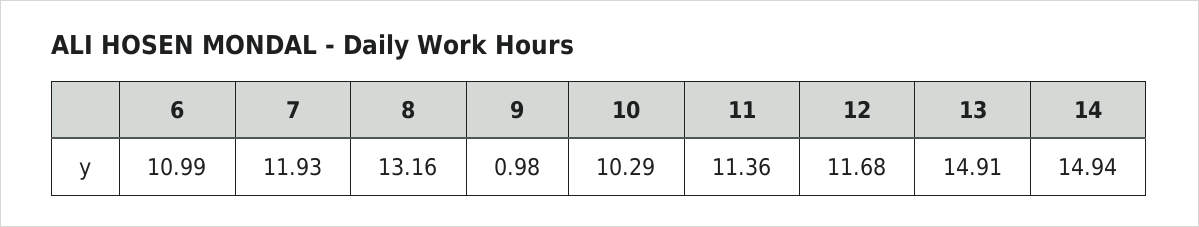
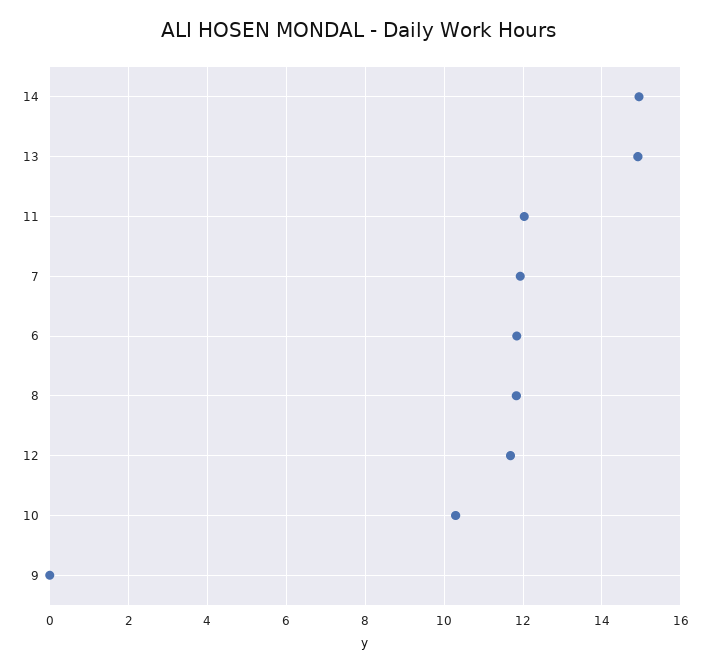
  {
-   "6": 10.99,
+   "6": 11.8,
    "7": 11.93,
-   "8": 13.16,
+   "8": 11.8,
-   "9": 0.98,
+   "9": 0,
    "10": 10.29,
-   "11": 11.36,
+   "11": 12,
    "12": 11.68,
    "13": 14.91,
    "14": 14.94
  }

